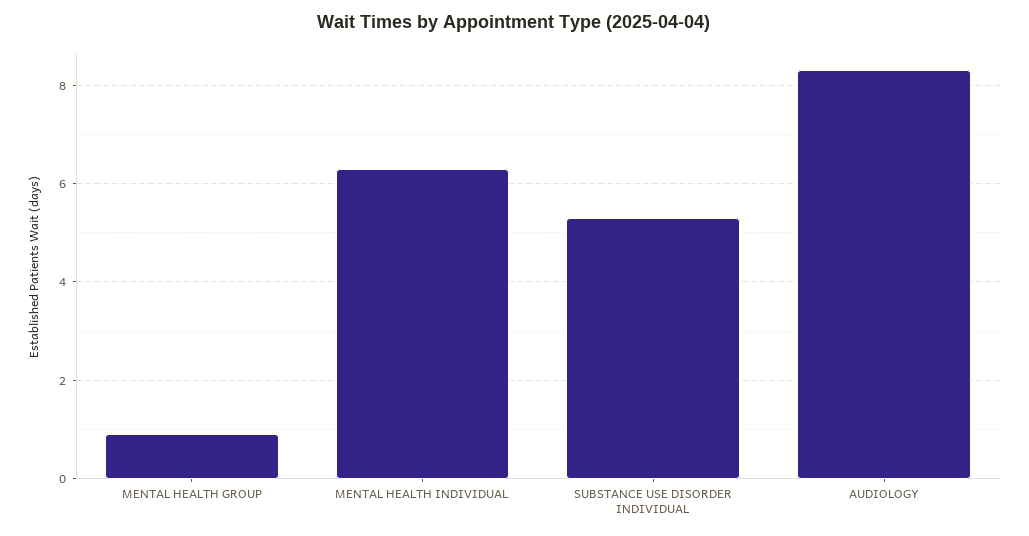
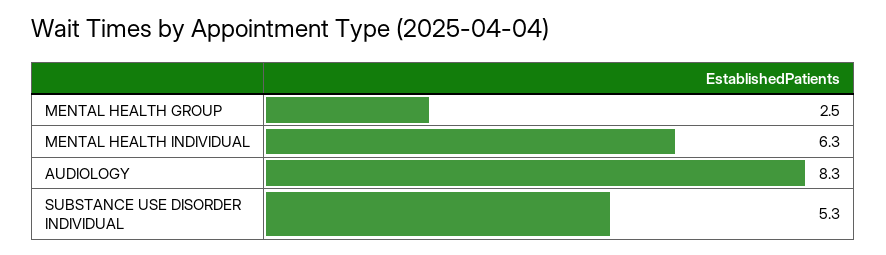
  {
-   "MENTAL HEALTH GROUP": 1,
+   "MENTAL HEALTH GROUP": 2.5,
    "MENTAL HEALTH INDIVIDUAL": 6.3,
    "SUBSTANCE USE DISORDER INDIVIDUAL": 5.3,
    "AUDIOLOGY": 8.3
  }

